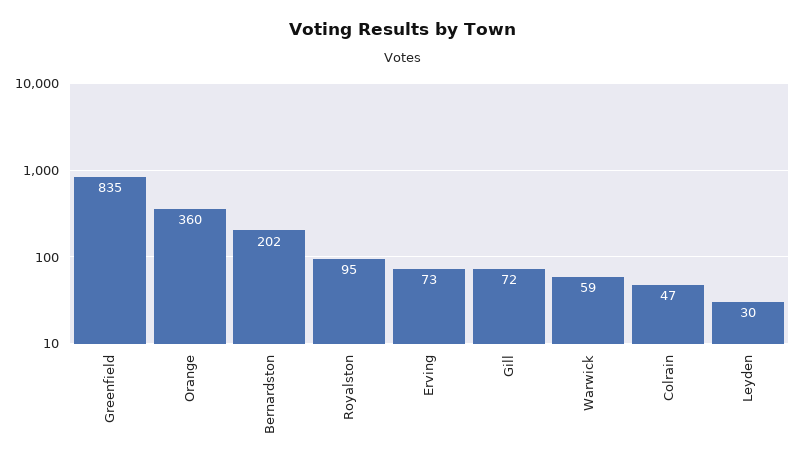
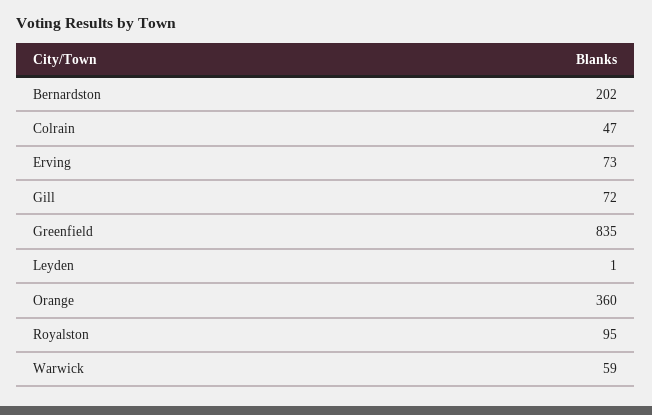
  {
    "Greenfield": 835,
    "Orange": 360,
    "Bernardston": 202,
    "Royalston": 95,
    "Erving": 73,
    "Gill": 72,
    "Warwick": 59,
    "Colrain": 47,
-   "Leyden": 30
+   "Leyden": 1
  }

